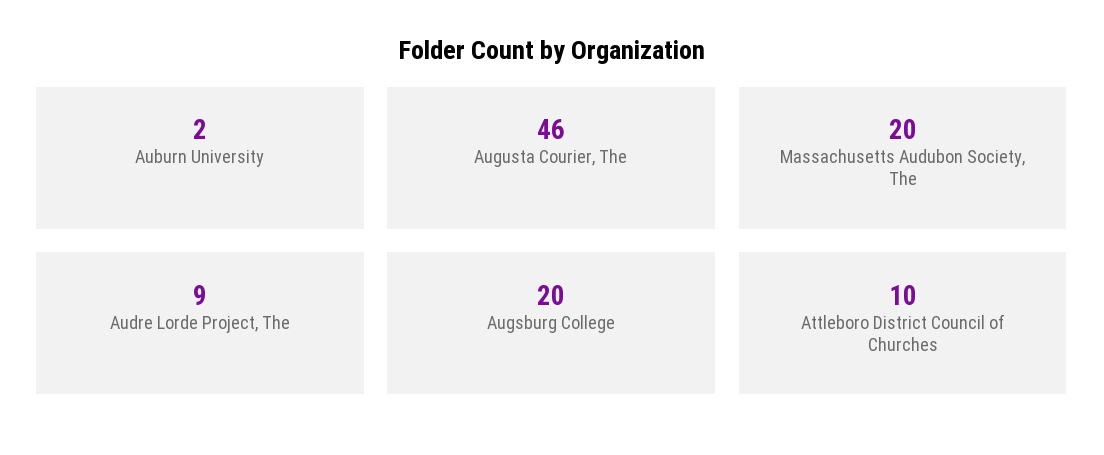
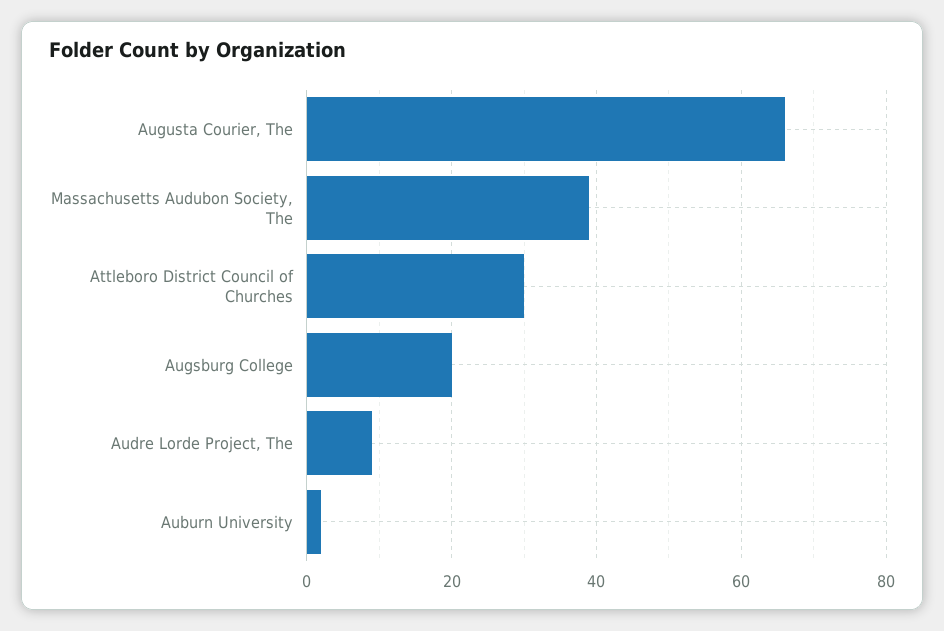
  {
    "Auburn University": 2,
-   "Augusta Courier, The": 46,
+   "Augusta Courier, The": 65,
-   "Massachusetts Audubon Society, The": 20,
+   "Massachusetts Audubon Society, The": 40,
    "Audre Lorde Project, The": 9,
    "Augsburg College": 20,
-   "Attleboro District Council of Churches": 10
+   "Attleboro District Council of Churches": 30
  }

